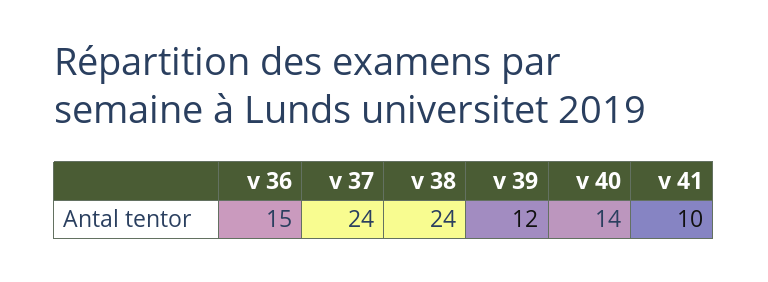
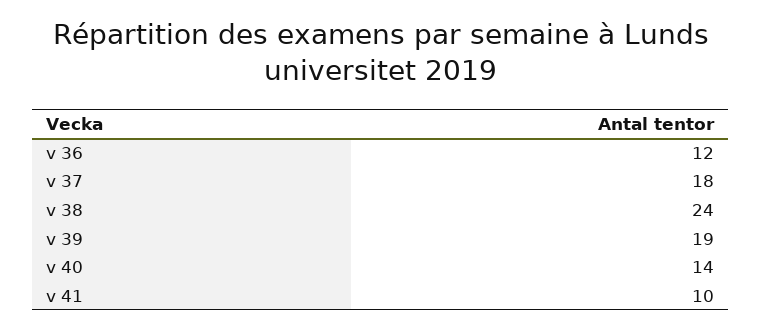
  {
-   "v 36": 15,
+   "v 36": 12,
-   "v 37": 24,
+   "v 37": 18,
    "v 38": 24,
-   "v 39": 12,
+   "v 39": 19,
    "v 40": 14,
    "v 41": 10
  }

